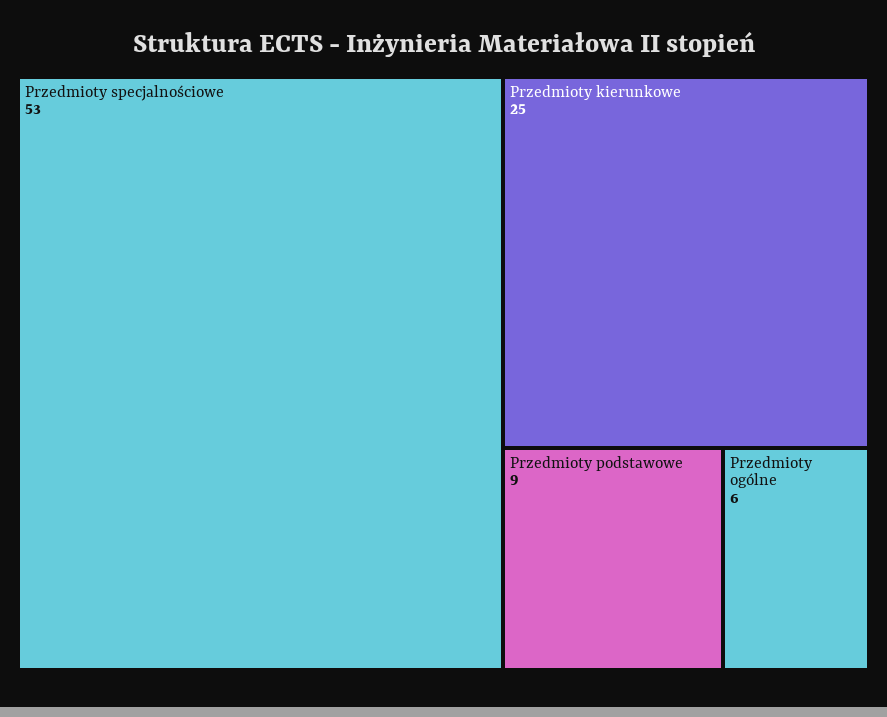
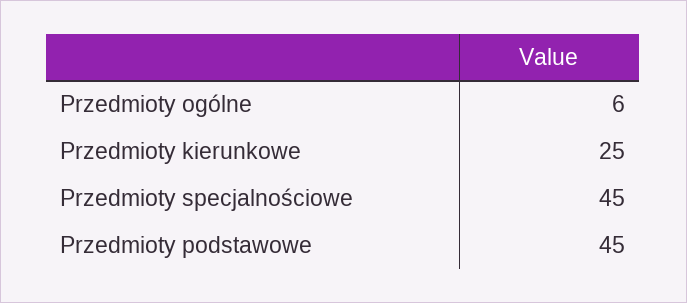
  {
-   "Przedmioty specjalnościowe": 53,
+   "Przedmioty specjalnościowe": 45,
    "Przedmioty kierunkowe": 25,
-   "Przedmioty podstawowe": 9,
+   "Przedmioty podstawowe": 45,
    "Przedmioty ogólne": 6
  }

